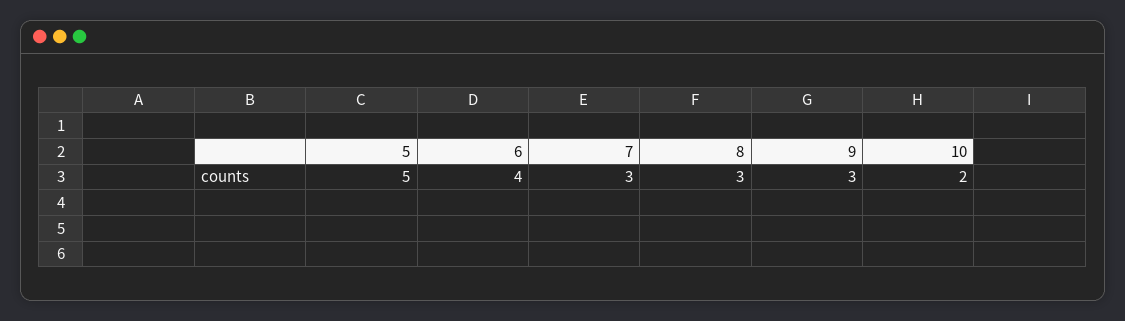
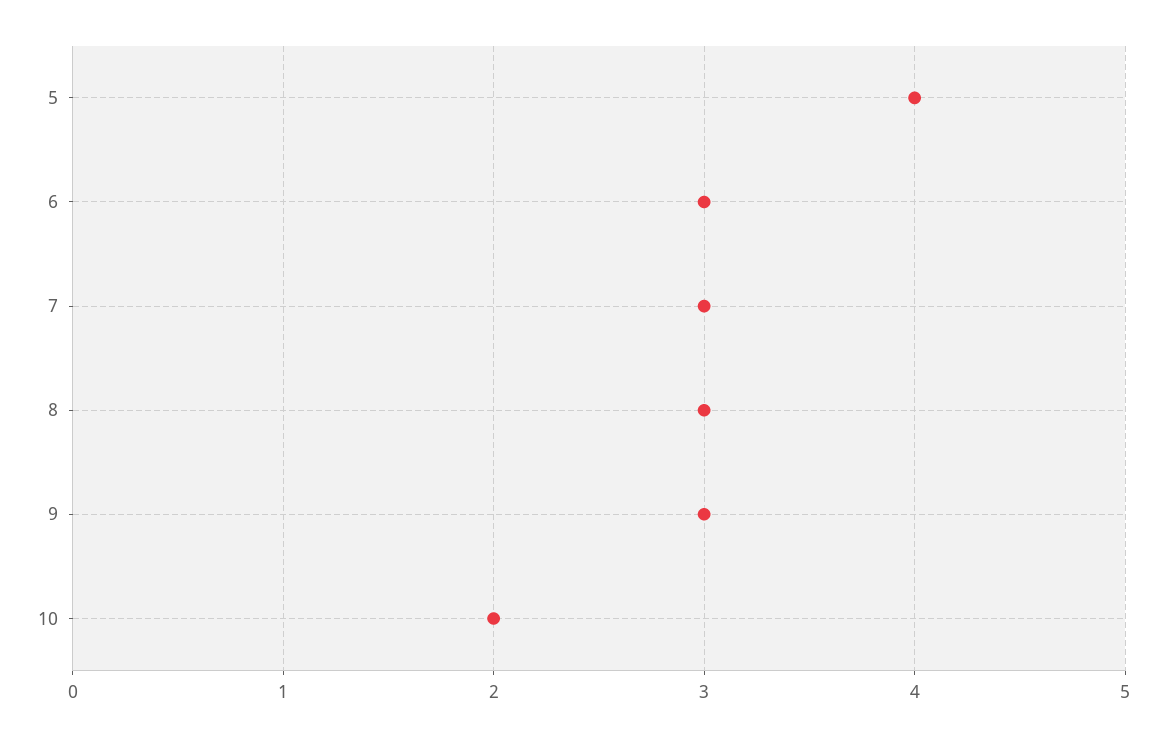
  {
-   "5": 5,
+   "5": 4,
-   "6": 4,
+   "6": 3,
    "7": 3,
    "8": 3,
    "9": 3,
    "10": 2
  }

